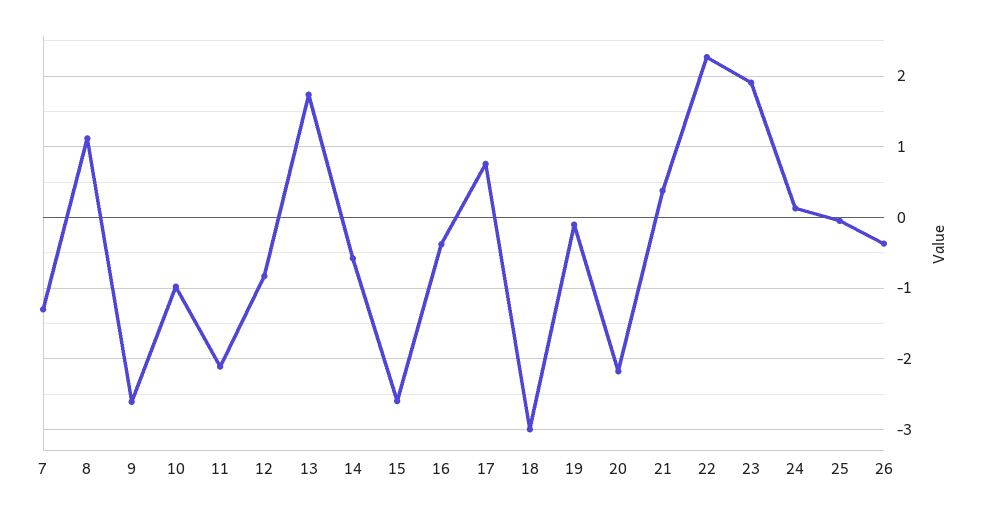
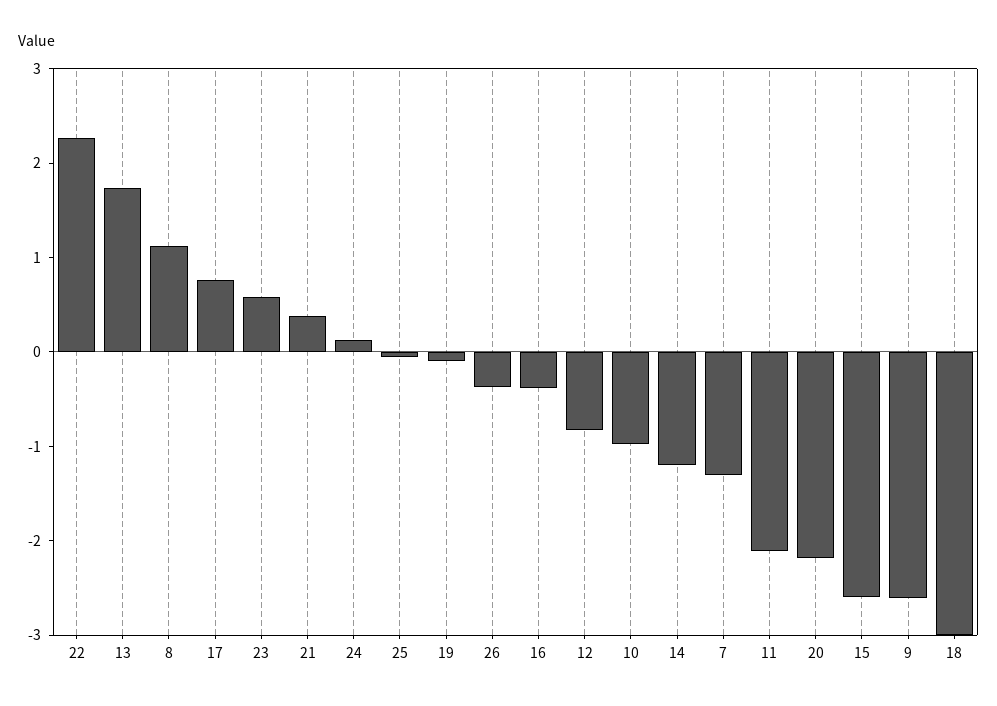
  {
    "7": -1.3,
    "8": 1.1,
    "9": -2.6,
    "10": -1,
    "11": -2.1,
    "12": -0.8,
    "13": 1.7,
-   "14": -0.6,
+   "14": -1.2,
    "15": -2.6,
    "16": -0.4,
    "17": 0.8,
    "18": -3,
    "19": -0.1,
    "20": -2.2,
    "21": 0.4,
    "22": 2.3,
-   "23": 1.9,
+   "23": 0.6,
    "24": 0.1,
    "25": -0.1,
    "26": -0.4
  }

